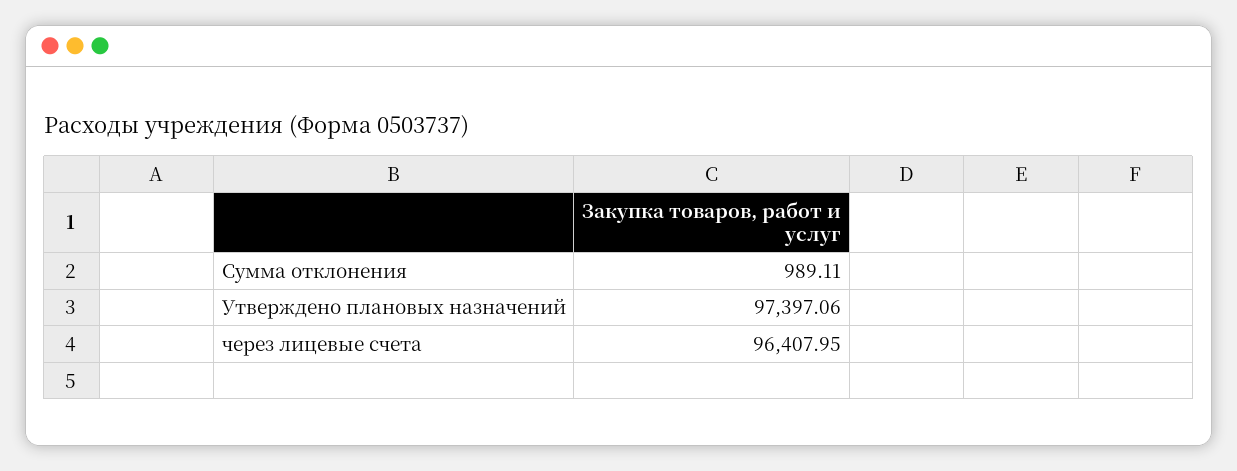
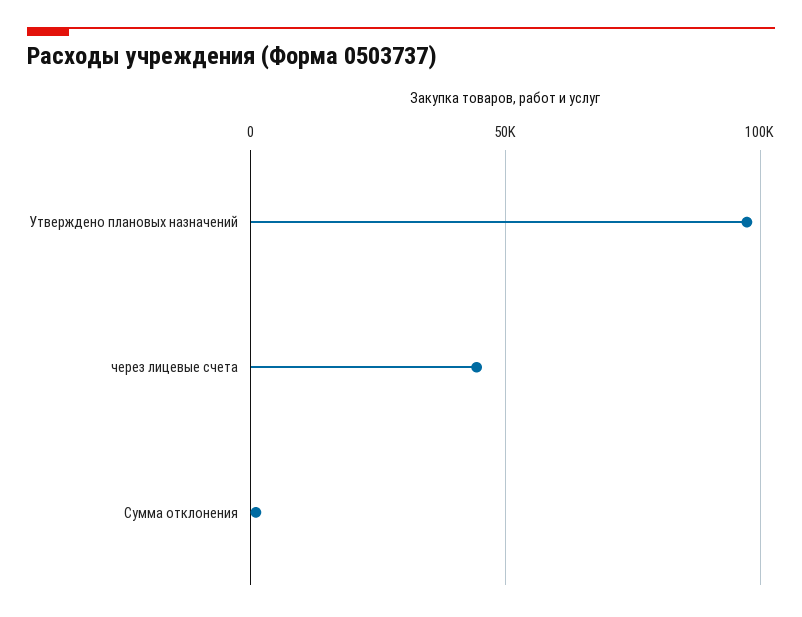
  {
    "Сумма отклонения": 989.11,
    "Утверждено плановых назначений": 97397.06,
-   "через лицевые счета": 96407.95
+   "через лицевые счета": 45000
  }

